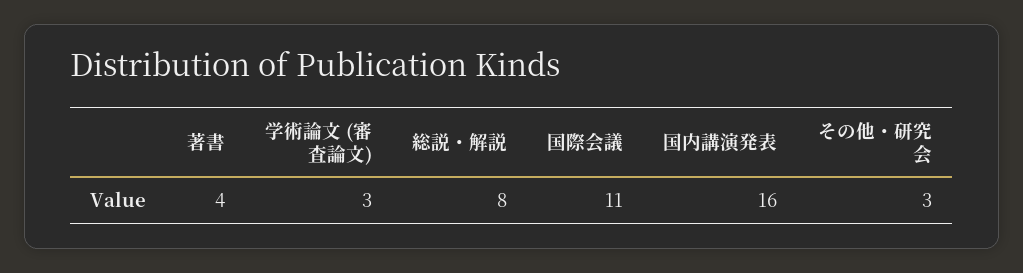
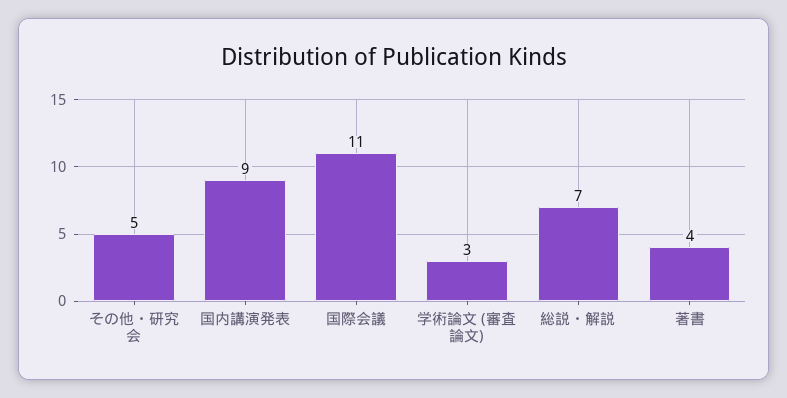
  {
    "著書": 4,
    "学術論文 (審査論文)": 3,
-   "総説・解説": 8,
+   "総説・解説": 7,
    "国際会議": 11,
-   "国内講演発表": 16,
+   "国内講演発表": 9,
-   "その他・研究会": 3
+   "その他・研究会": 5
  }

